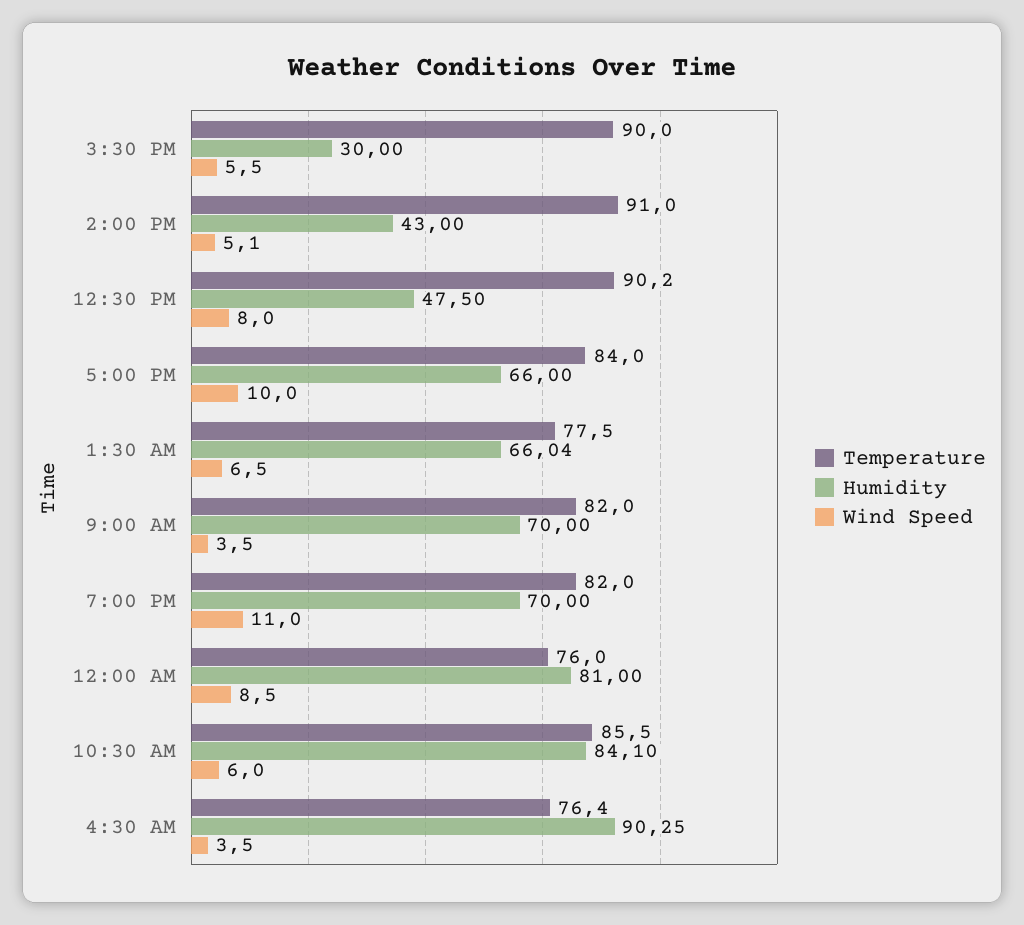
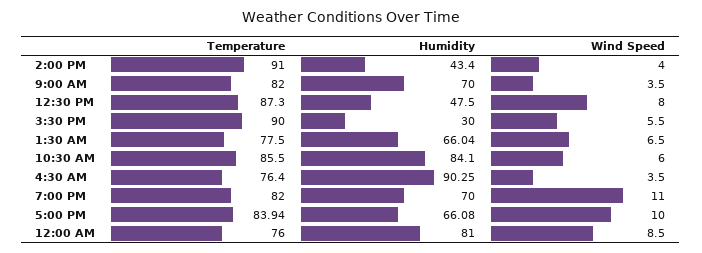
  {
    "Temperature": {
      "3:30 PM": 90,
      "2:00 PM": 91,
-     "12:30 PM": 90.2,
+     "12:30 PM": 87.3,
-     "5:00 PM": 84,
+     "5:00 PM": 83.94,
      "1:30 AM": 77.5,
      "9:00 AM": 82,
      "7:00 PM": 82,
      "12:00 AM": 76,
      "10:30 AM": 85.5,
      "4:30 AM": 76.4
    },
    "Humidity": {
      "3:30 PM": 30,
-     "2:00 PM": 43,
+     "2:00 PM": 43.4,
      "12:30 PM": 47.5,
-     "5:00 PM": 66,
+     "5:00 PM": 66.08,
      "1:30 AM": 66.04,
      "9:00 AM": 70,
      "7:00 PM": 70,
      "12:00 AM": 81,
      "10:30 AM": 84.1,
      "4:30 AM": 90.25
    },
    "Wind Speed": {
      "3:30 PM": 5.5,
-     "2:00 PM": 5.1,
+     "2:00 PM": 4,
      "12:30 PM": 8,
      "5:00 PM": 10,
      "1:30 AM": 6.5,
      "9:00 AM": 3.5,
      "7:00 PM": 11,
      "12:00 AM": 8.5,
      "10:30 AM": 6,
      "4:30 AM": 3.5
    }
  }

